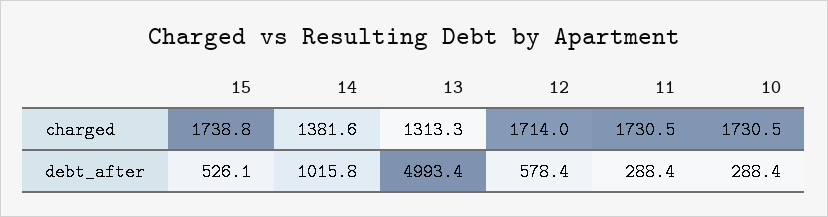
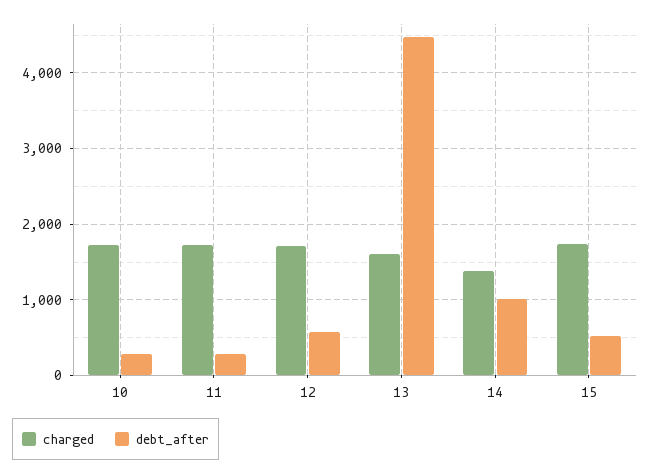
  {
    "charged": {
      "15": 1738.8,
      "14": 1381.6,
-     "13": 1313.3,
+     "13": 1600,
      "12": 1714,
      "11": 1730.5,
      "10": 1730.5
    },
    "debt_after": {
      "15": 526.1,
      "14": 1015.8,
-     "13": 4993.4,
+     "13": 4500,
      "12": 578.4,
      "11": 288.4,
      "10": 288.4
    }
  }

